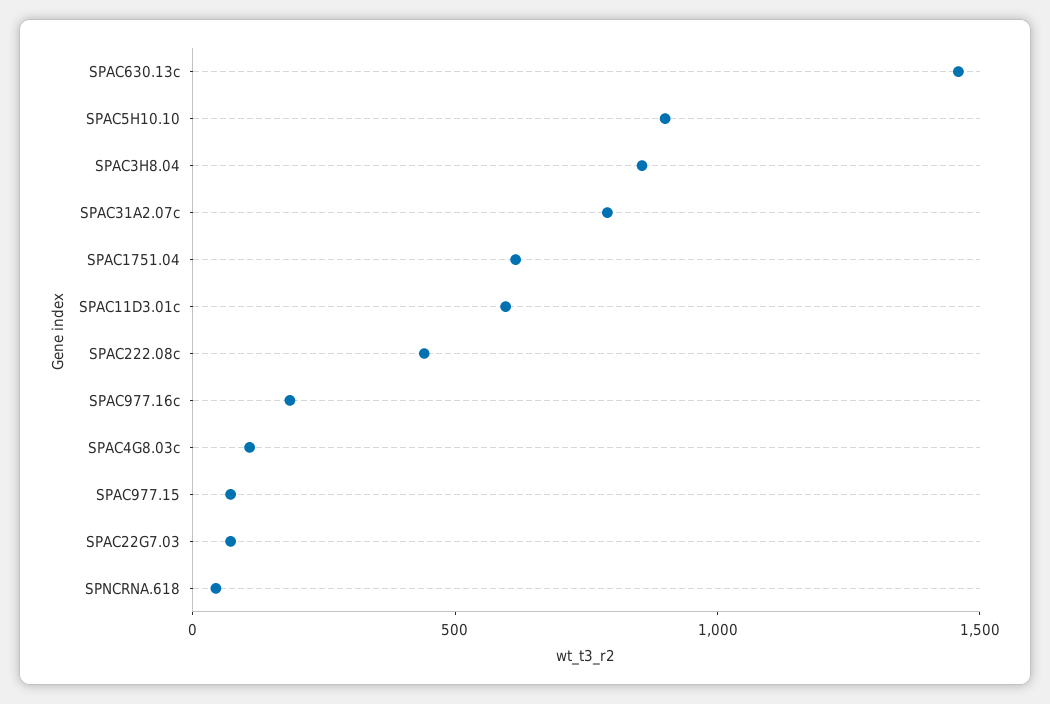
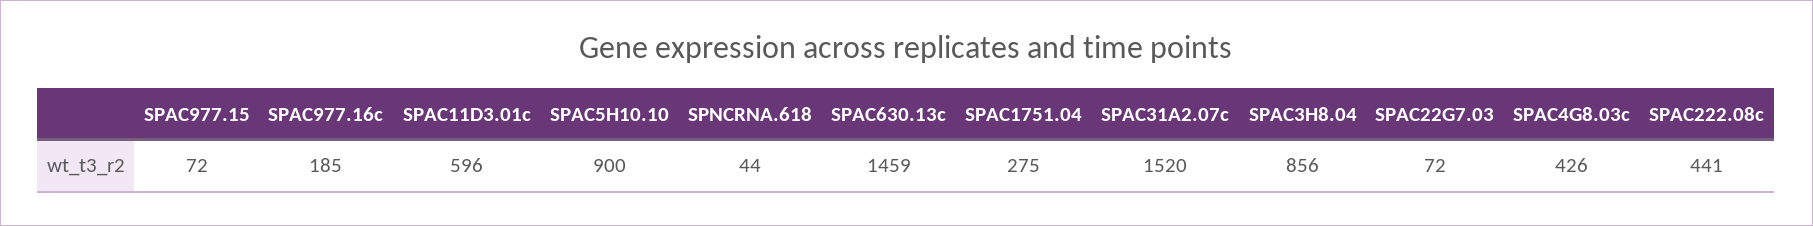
  {
    "SPAC630.13c": 1459,
    "SPAC5H10.10": 900,
    "SPAC3H8.04": 856,
-   "SPAC31A2.07c": 800,
+   "SPAC31A2.07c": 1520,
-   "SPAC1751.04": 600,
+   "SPAC1751.04": 275,
    "SPAC11D3.01c": 596,
    "SPAC222.08c": 441,
    "SPAC977.16c": 185,
-   "SPAC4G8.03c": 100,
+   "SPAC4G8.03c": 426,
    "SPAC977.15": 72,
    "SPAC22G7.03": 72,
    "SPNCRNA.618": 44
  }

